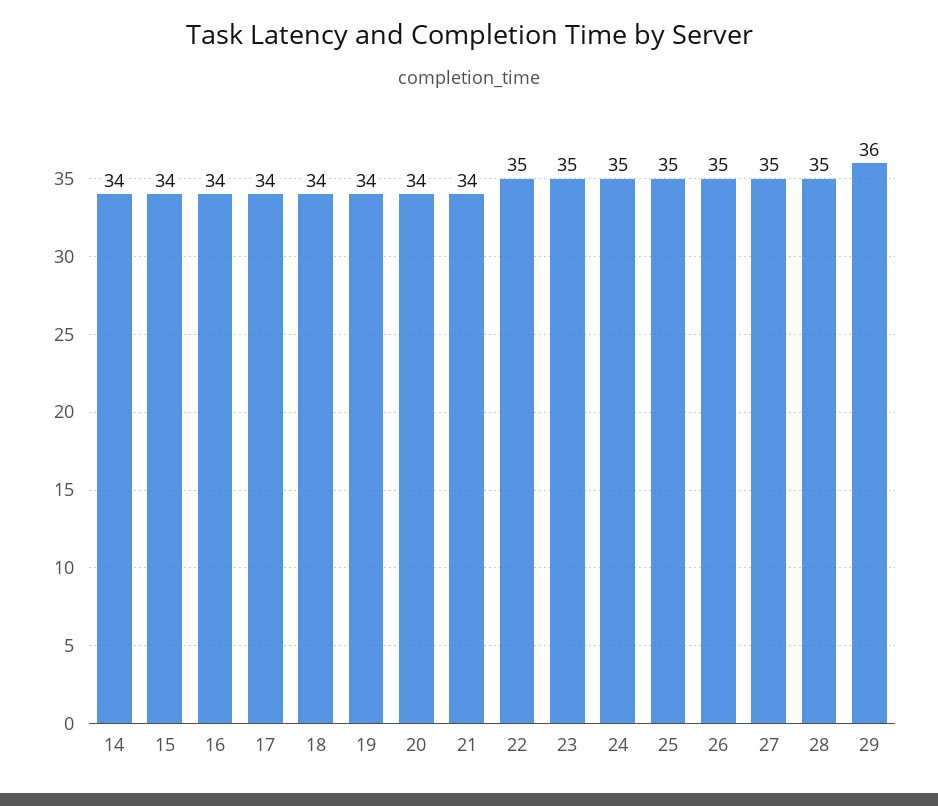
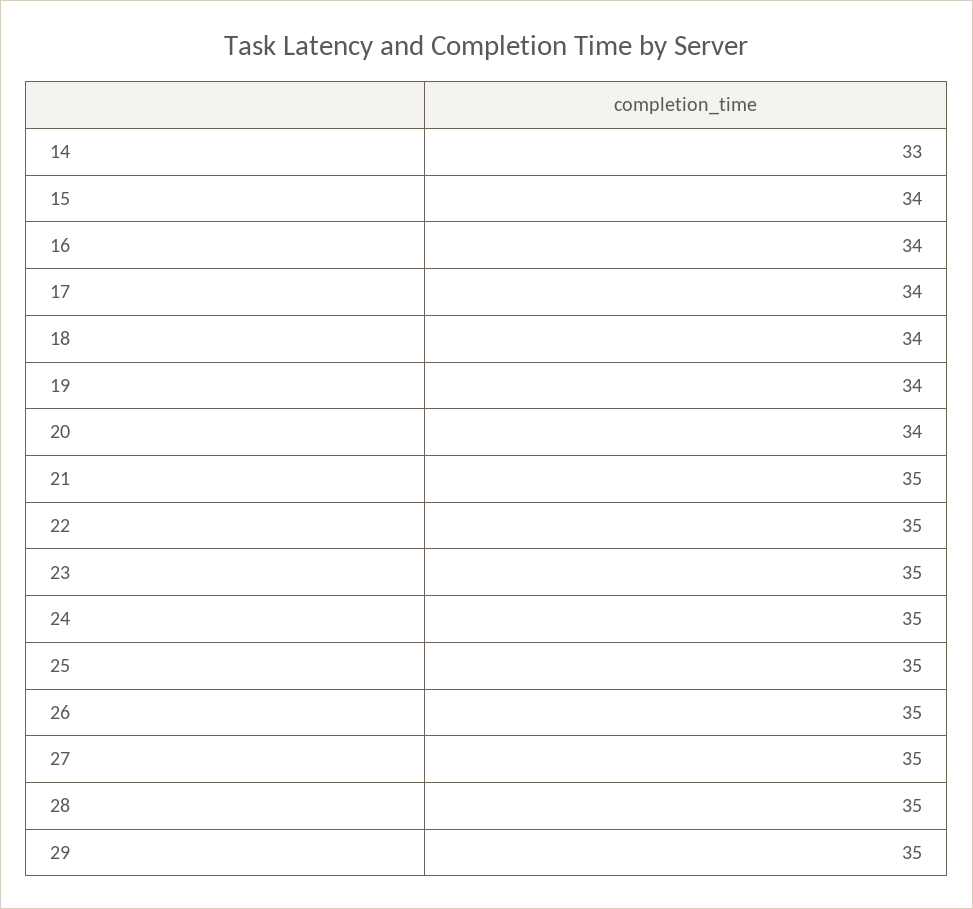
  {
-   "14": 34,
+   "14": 33,
    "15": 34,
    "16": 34,
    "17": 34,
    "18": 34,
    "19": 34,
    "20": 34,
-   "21": 34,
+   "21": 35,
    "22": 35,
    "23": 35,
    "24": 35,
    "25": 35,
    "26": 35,
    "27": 35,
    "28": 35,
-   "29": 36
+   "29": 35
  }

